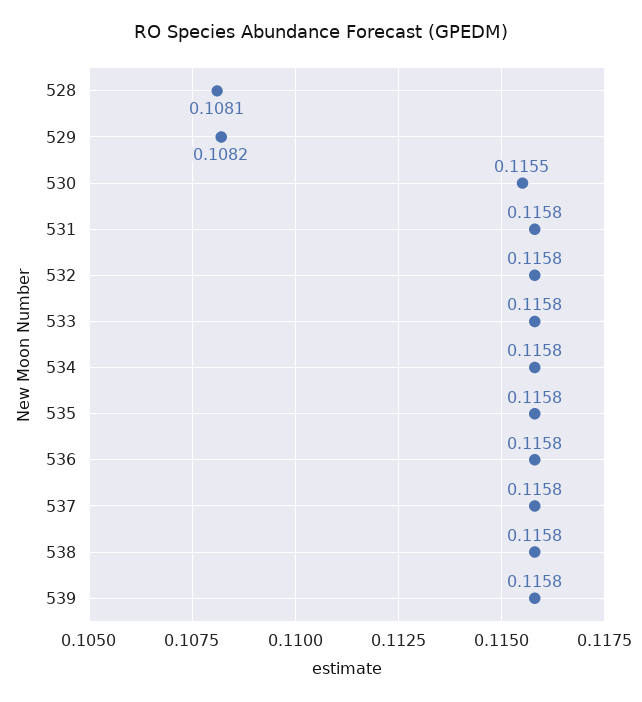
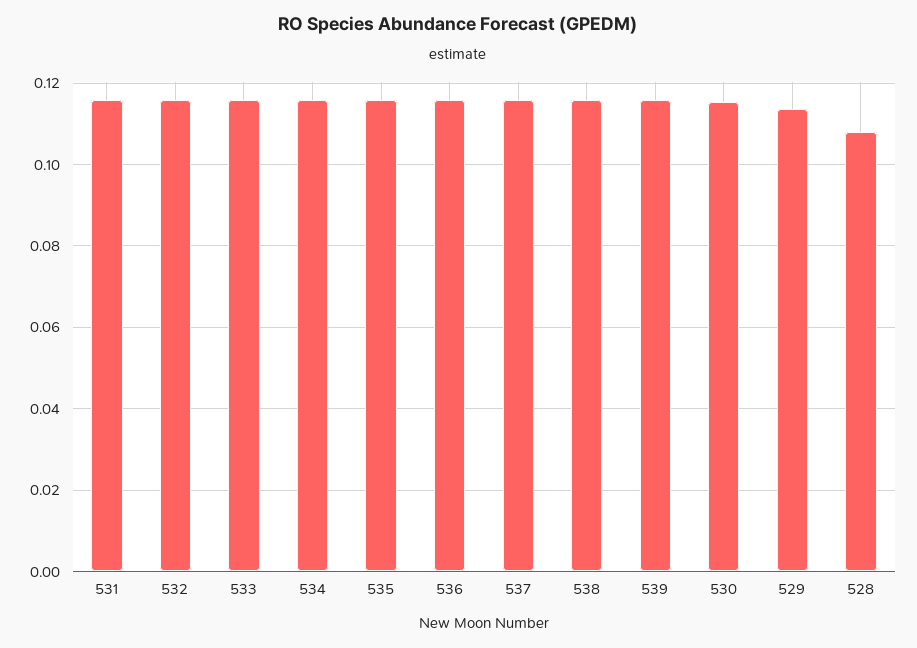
  {
    "528": 0.1081,
-   "529": 0.1082,
+   "529": 0.114,
    "530": 0.1155,
    "531": 0.1158,
    "532": 0.1158,
    "533": 0.1158,
    "534": 0.1158,
    "535": 0.1158,
    "536": 0.1158,
    "537": 0.1158,
    "538": 0.1158,
    "539": 0.1158
  }

